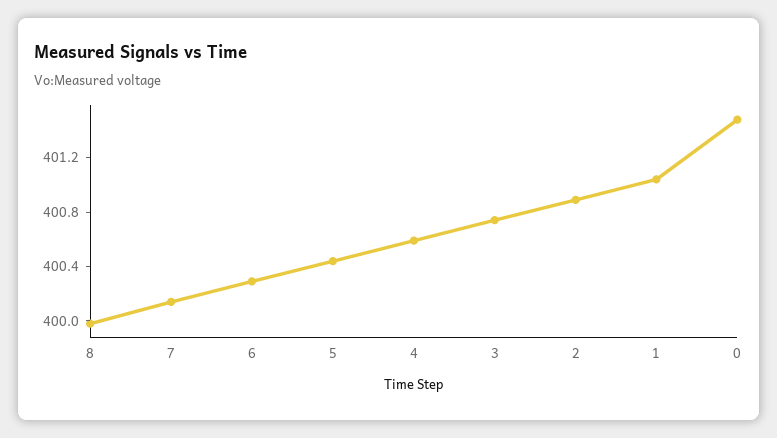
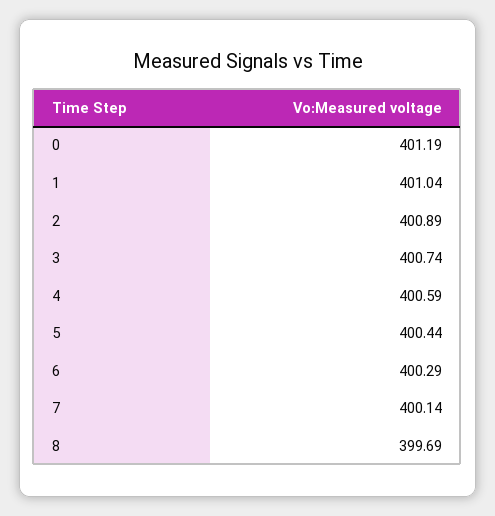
  {
-   "8": 400,
+   "8": 399.69,
    "7": 400.14,
    "6": 400.29,
    "5": 400.44,
    "4": 400.59,
    "3": 400.74,
    "2": 400.89,
    "1": 401.04,
-   "0": 401.5
+   "0": 401.19
  }

